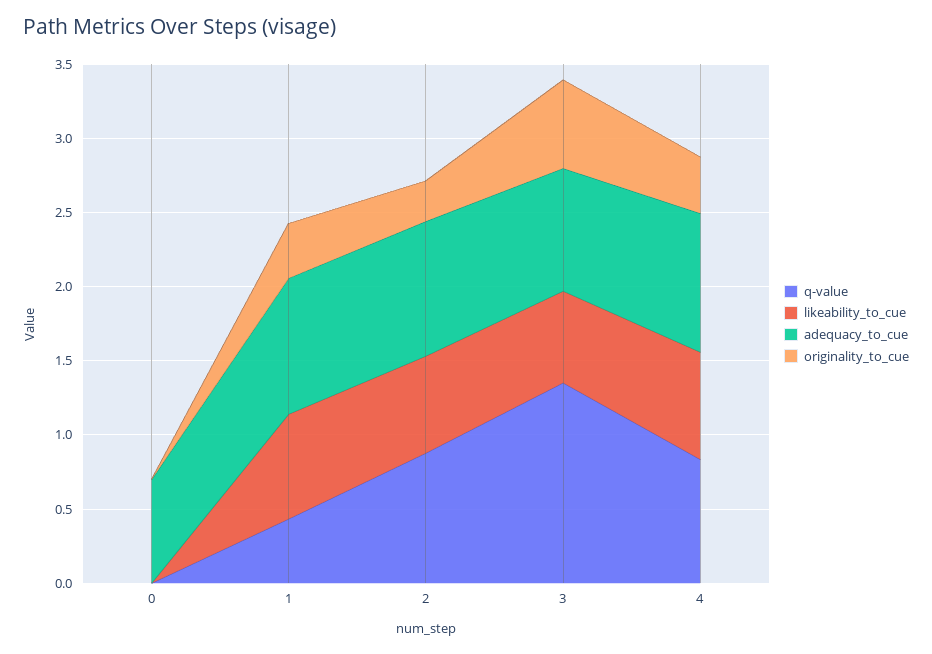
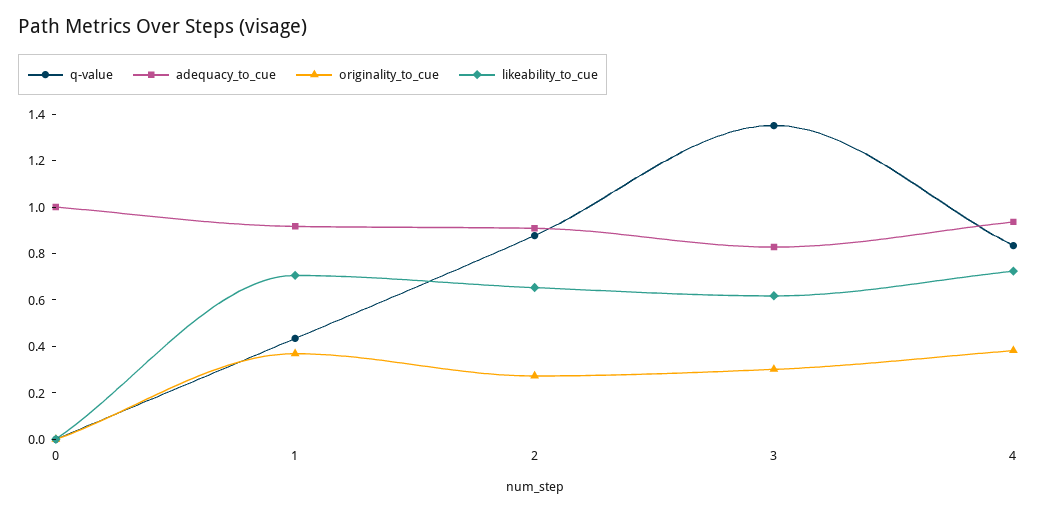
  {
    "q-value": {
      "0": 0,
      "1": 0.45,
      "2": 0.9,
      "3": 1.35,
      "4": 0.85
    },
    "likeability_to_cue": {
      "0": 0,
      "1": 0.7,
      "2": 0.65,
      "3": 0.6,
      "4": 0.7
    },
    "adequacy_to_cue": {
-     "0": 0.7,
+     "0": 1,
      "1": 0.9,
      "2": 0.9,
      "3": 0.85,
      "4": 0.95
    },
    "originality_to_cue": {
      "0": 0,
      "1": 0.35,
      "2": 0.25,
-     "3": 0.6,
+     "3": 0.3,
      "4": 0.4
    }
  }

